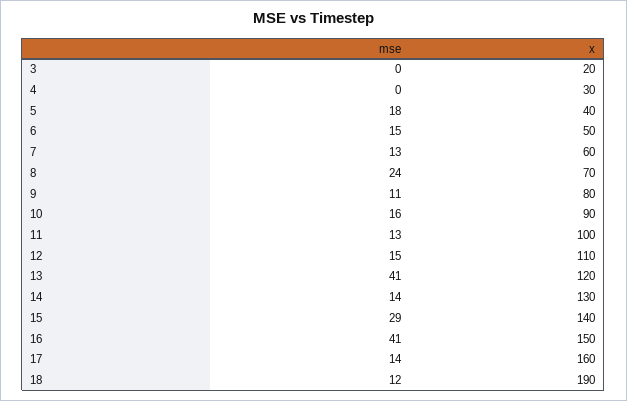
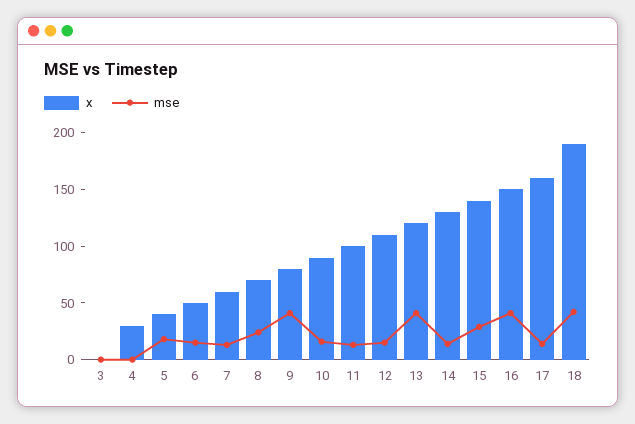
  {
    "mse": {
      "3": 0,
      "4": 0,
      "5": 18,
      "6": 15,
      "7": 13,
      "8": 24,
-     "9": 11,
+     "9": 40,
      "10": 16,
      "11": 13,
      "12": 15,
      "13": 41,
      "14": 14,
      "15": 29,
      "16": 41,
      "17": 14,
-     "18": 12
+     "18": 40
    },
    "x": {
-     "3": 20,
+     "3": 0,
      "4": 30,
      "5": 40,
      "6": 50,
      "7": 60,
      "8": 70,
      "9": 80,
      "10": 90,
      "11": 100,
      "12": 110,
      "13": 120,
      "14": 130,
      "15": 140,
      "16": 150,
      "17": 160,
      "18": 190
    }
  }

